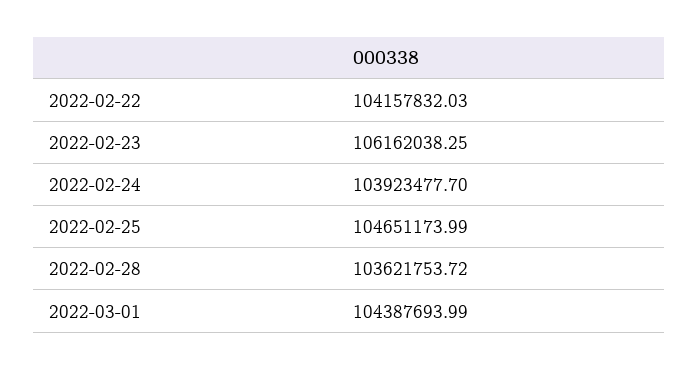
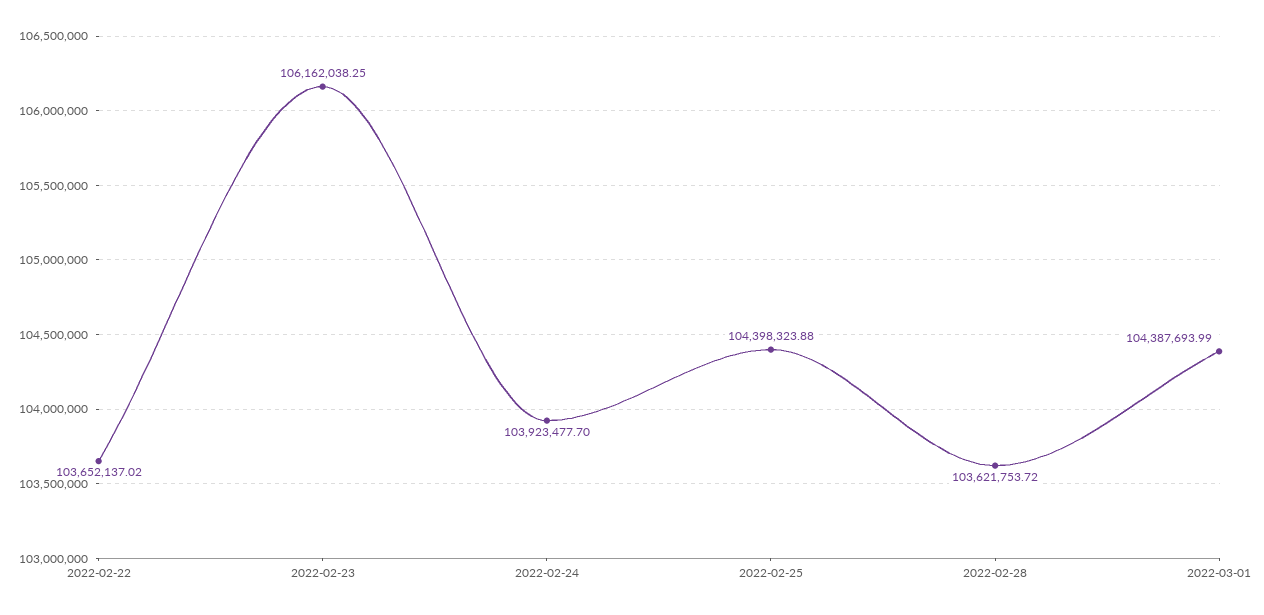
  {
-   "2022-02-22": 104157832.03,
+   "2022-02-22": 103652137.02,
    "2022-02-23": 106162038.25,
    "2022-02-24": 103923477.7,
-   "2022-02-25": 104651173.99,
+   "2022-02-25": 104398323.88,
    "2022-02-28": 103621753.72,
    "2022-03-01": 104387693.99
  }

